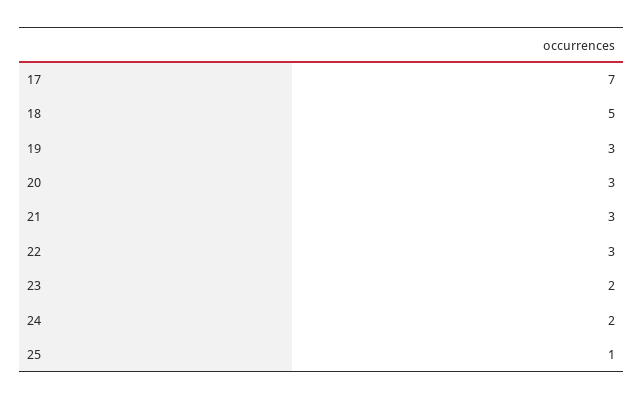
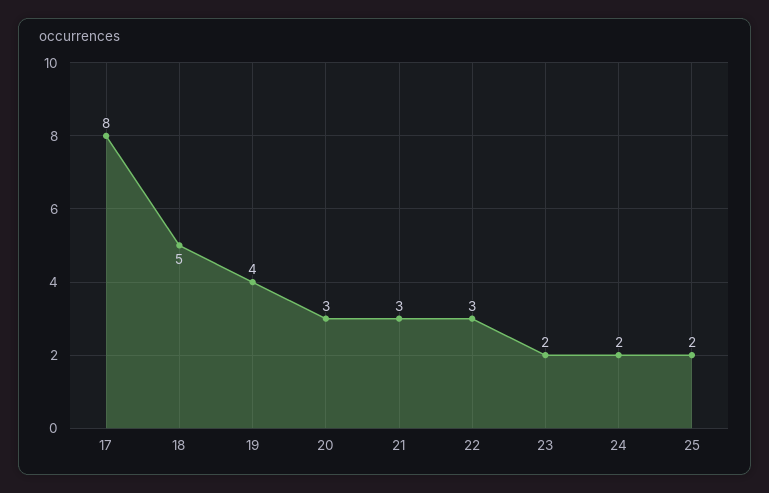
  {
-   "17": 7,
+   "17": 8,
    "18": 5,
-   "19": 3,
+   "19": 4,
    "20": 3,
    "21": 3,
    "22": 3,
    "23": 2,
    "24": 2,
-   "25": 1
+   "25": 2
  }

